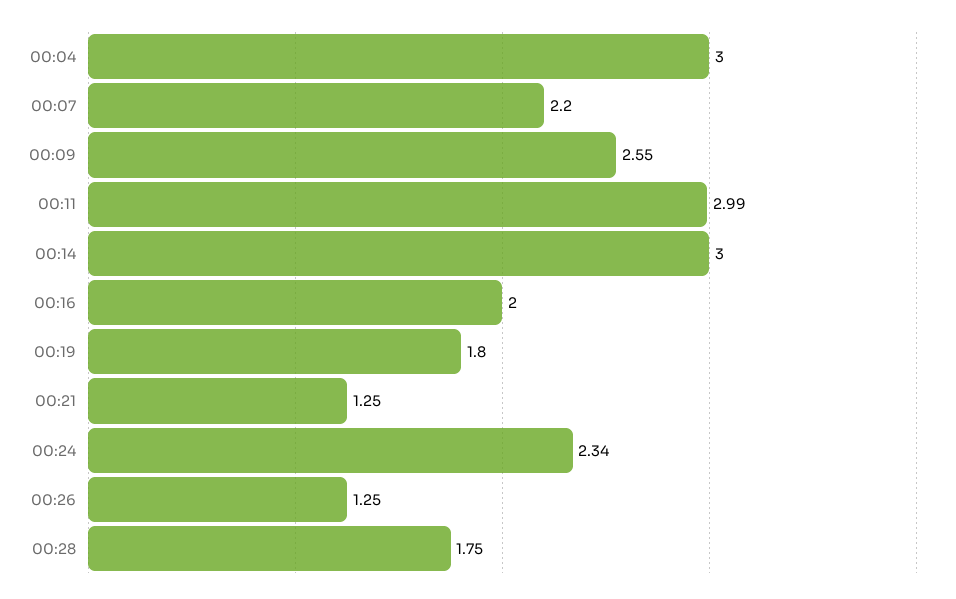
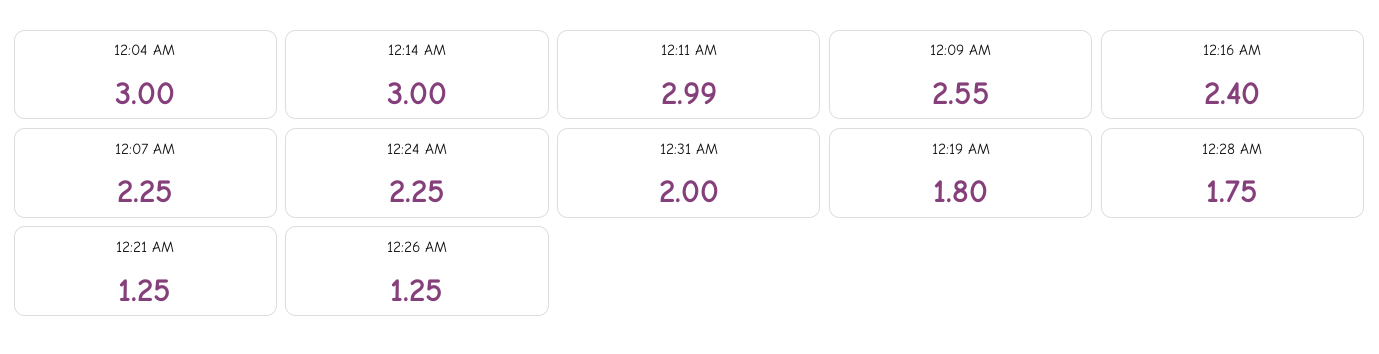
  {
    "00:04": 3,
-   "00:07": 2.2,
+   "00:07": 2.25,
    "00:09": 2.55,
    "00:11": 2.99,
    "00:14": 3,
-   "00:16": 2,
+   "00:16": 2.4,
    "00:19": 1.8,
    "00:21": 1.25,
-   "00:24": 2.34,
+   "00:24": 2.25,
    "00:26": 1.25,
-   "00:28": 1.75
+   "00:28": 1.75,
+   "12:31 AM": 2
  }

